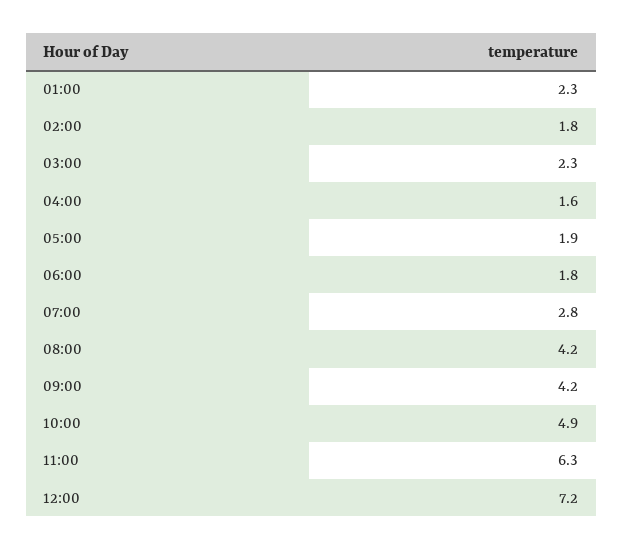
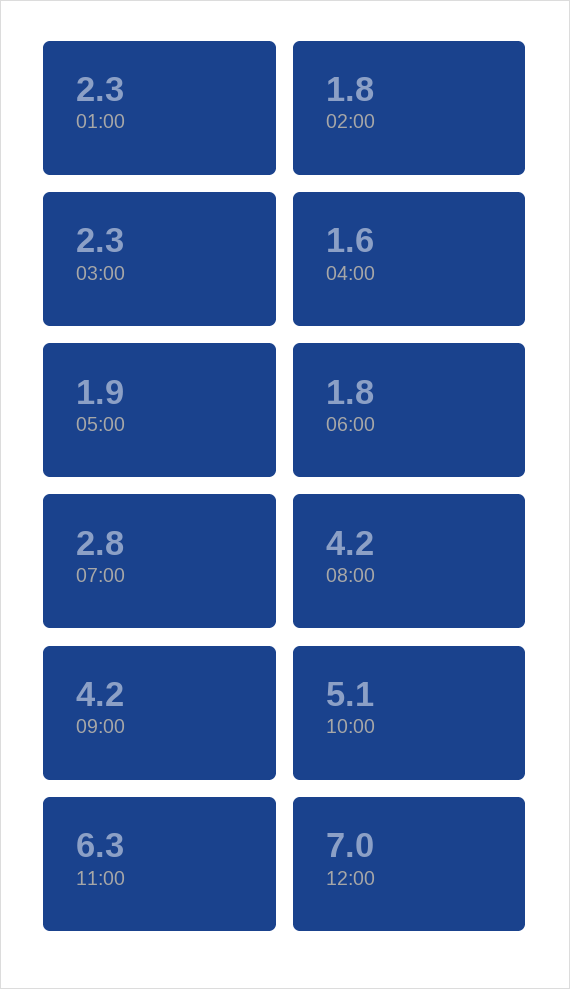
  {
    "01:00": 2.3,
    "02:00": 1.8,
    "03:00": 2.3,
    "04:00": 1.6,
    "05:00": 1.9,
    "06:00": 1.8,
    "07:00": 2.8,
    "08:00": 4.2,
    "09:00": 4.2,
-   "10:00": 4.9,
+   "10:00": 5.1,
    "11:00": 6.3,
-   "12:00": 7.2
+   "12:00": 7
  }

